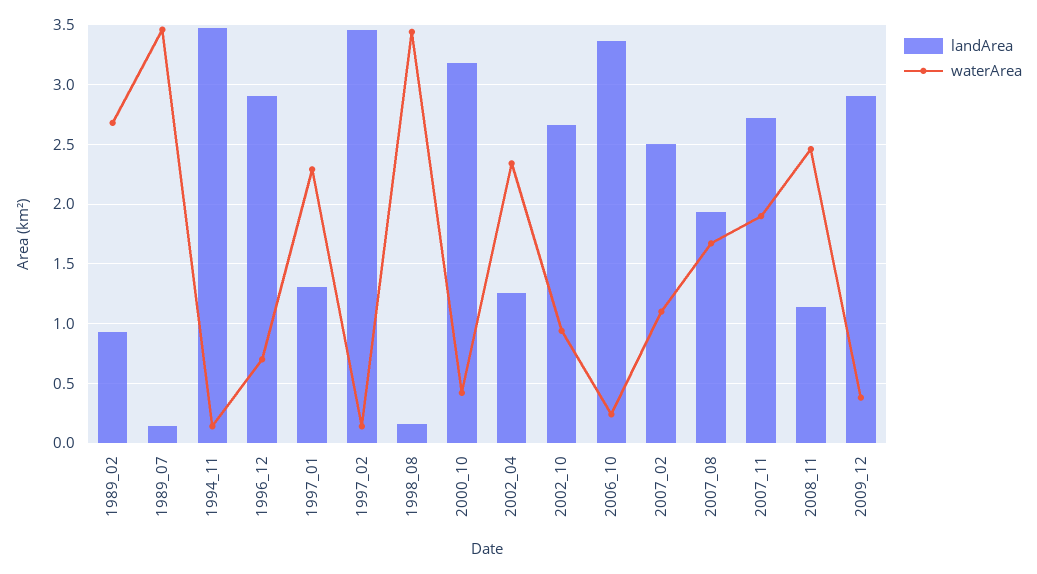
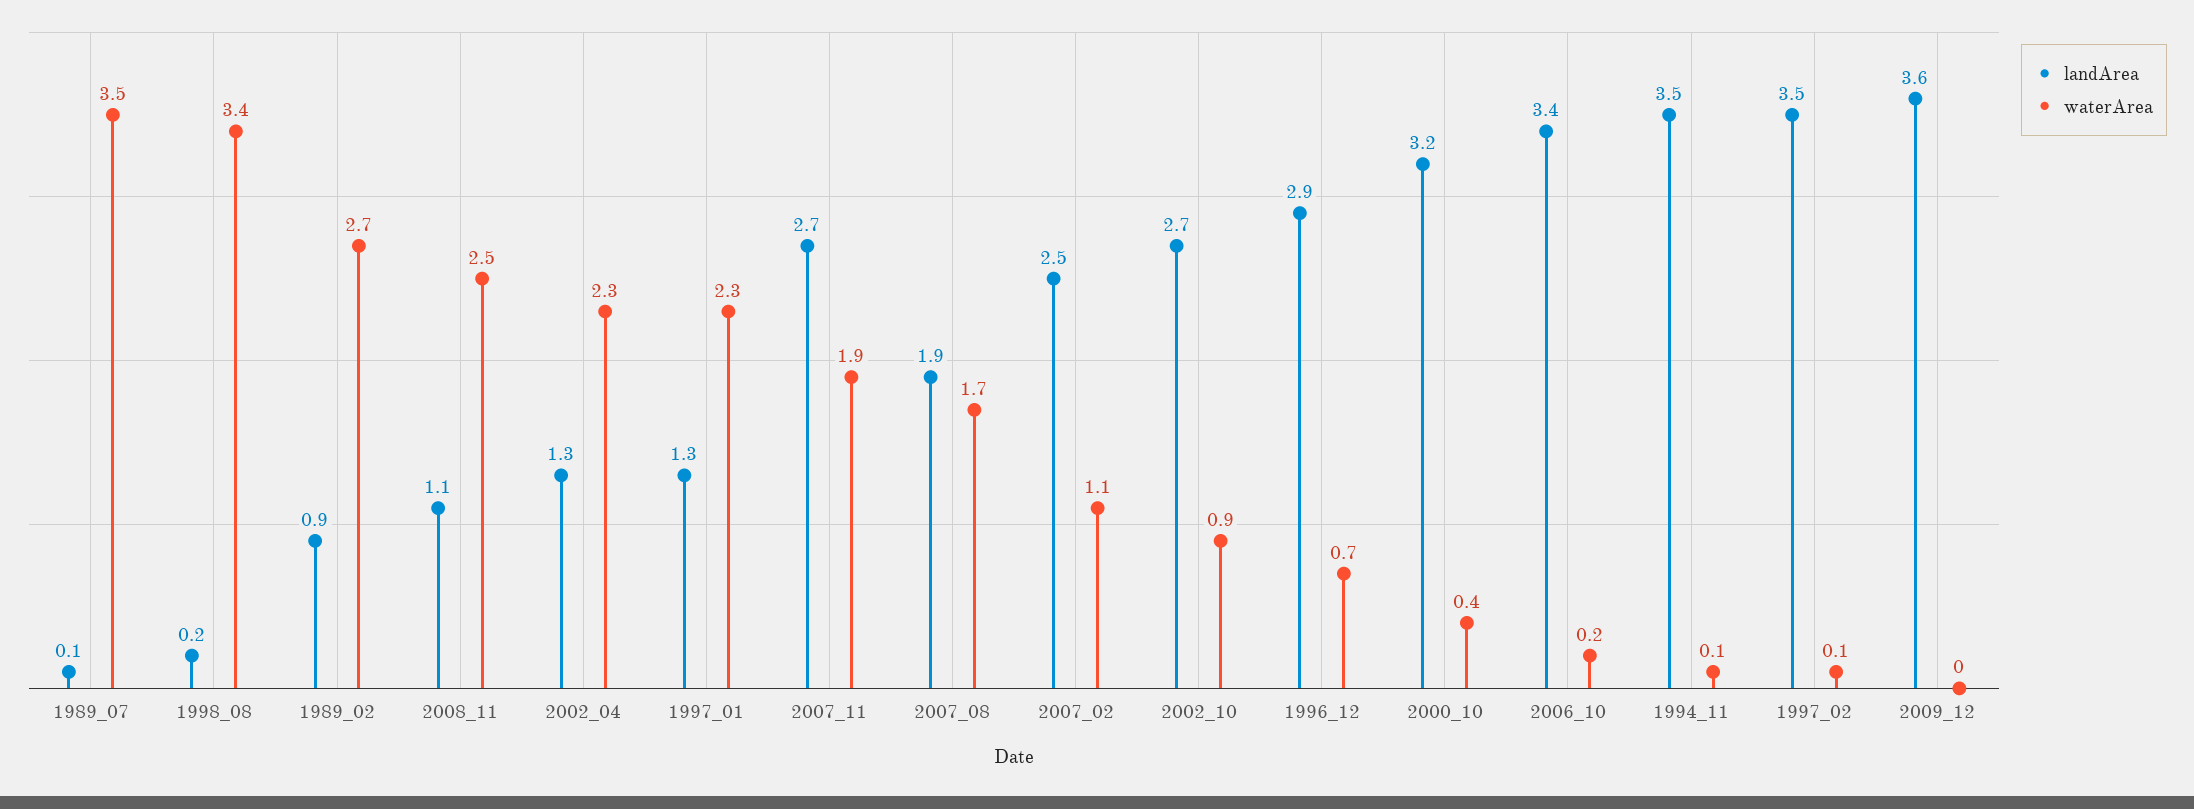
  {
    "landArea": {
      "1989_02": 0.9,
      "1989_07": 0.1,
      "1994_11": 3.5,
      "1996_12": 2.9,
      "1997_01": 1.3,
      "1997_02": 3.5,
      "1998_08": 0.2,
      "2000_10": 3.2,
      "2002_04": 1.3,
      "2002_10": 2.7,
      "2006_10": 3.4,
      "2007_02": 2.5,
      "2007_08": 1.9,
      "2007_11": 2.7,
      "2008_11": 1.1,
-     "2009_12": 2.9
+     "2009_12": 3.6
    },
    "waterArea": {
      "1989_02": 2.7,
      "1989_07": 3.5,
      "1994_11": 0.1,
      "1996_12": 0.7,
      "1997_01": 2.3,
      "1997_02": 0.1,
      "1998_08": 3.4,
      "2000_10": 0.4,
      "2002_04": 2.3,
      "2002_10": 0.9,
      "2006_10": 0.2,
      "2007_02": 1.1,
      "2007_08": 1.7,
      "2007_11": 1.9,
      "2008_11": 2.5,
-     "2009_12": 0.4
+     "2009_12": 0
    }
  }

